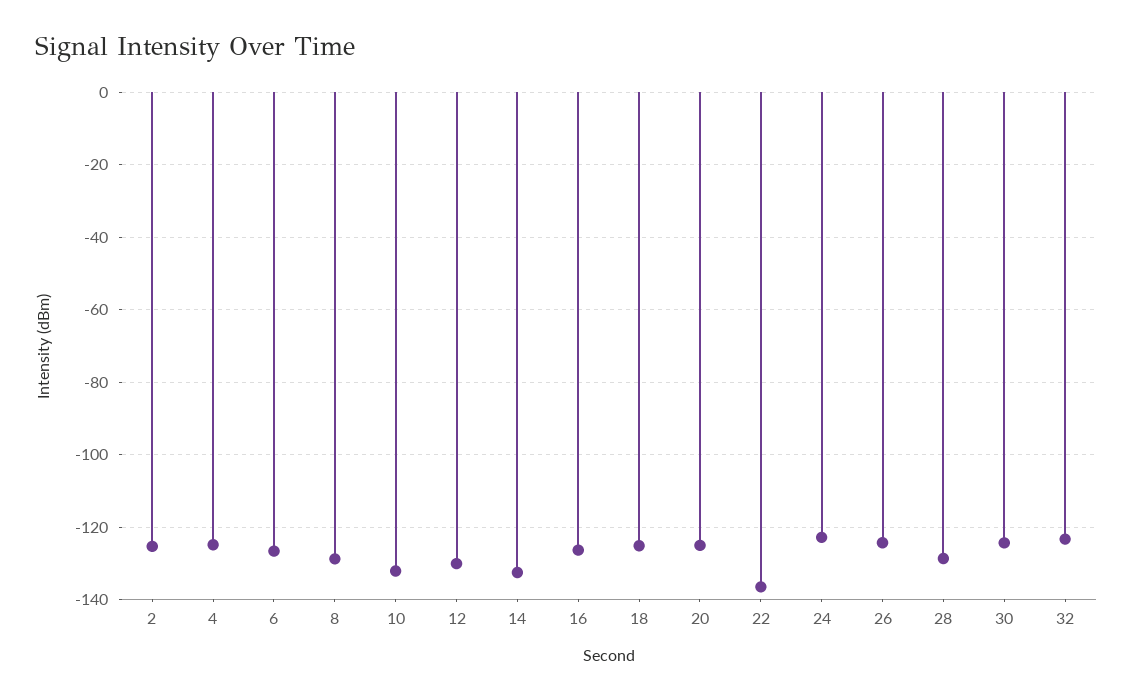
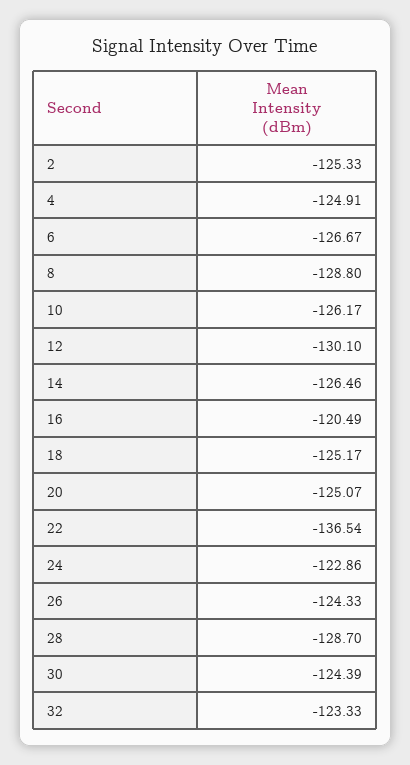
  {
    "2": -125.33,
    "4": -124.91,
    "6": -126.67,
    "8": -128.8,
-   "10": -132,
+   "10": -126.17,
    "12": -130.1,
-   "14": -132,
+   "14": -126.46,
-   "16": -126,
+   "16": -120.49,
    "18": -125.17,
    "20": -125.07,
    "22": -136.54,
    "24": -122.86,
    "26": -124.33,
    "28": -128.7,
    "30": -124.39,
    "32": -123.33
  }

